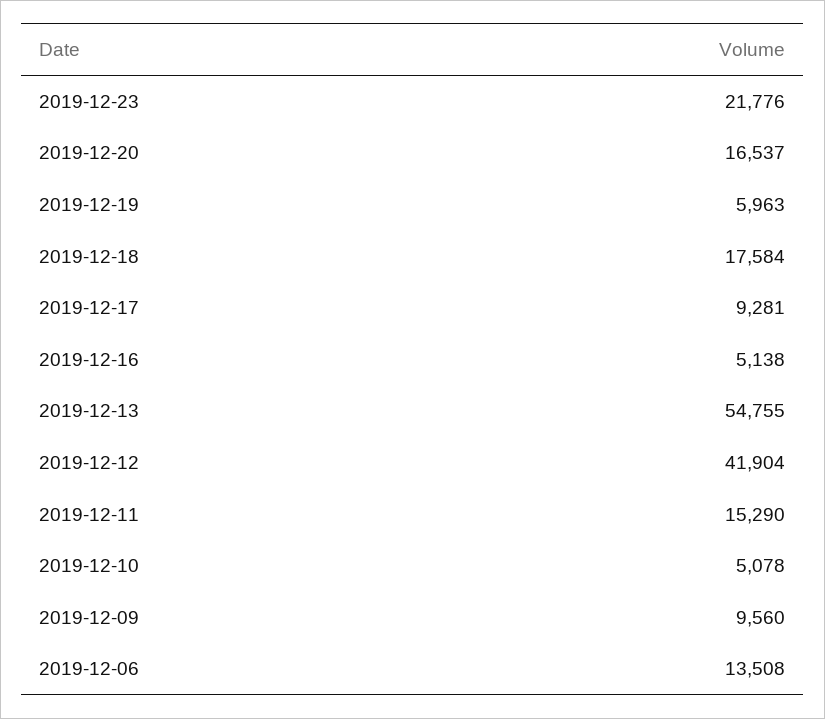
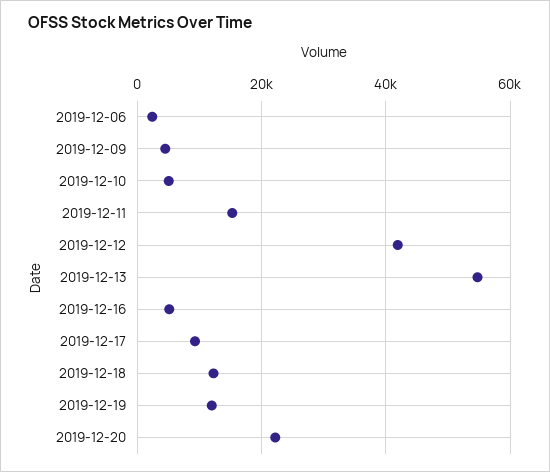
  {
-   "2019-12-23": 21776,
-   "2019-12-20": 16537,
+   "2019-12-20": 22000,
-   "2019-12-19": 5963,
+   "2019-12-19": 12000,
-   "2019-12-18": 17584,
+   "2019-12-18": 12000,
    "2019-12-17": 9281,
    "2019-12-16": 5138,
    "2019-12-13": 54755,
    "2019-12-12": 41904,
    "2019-12-11": 15290,
    "2019-12-10": 5078,
-   "2019-12-09": 9560,
+   "2019-12-09": 4000,
-   "2019-12-06": 13508
+   "2019-12-06": 2000
  }

